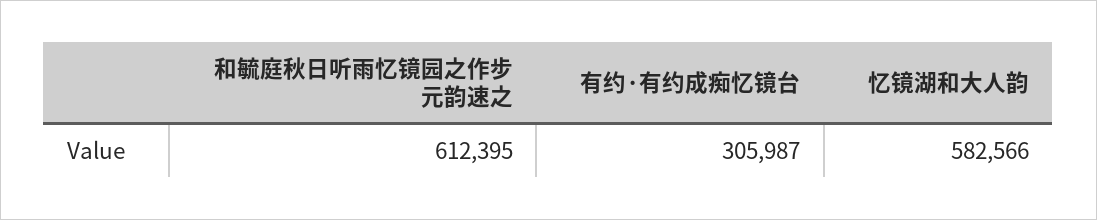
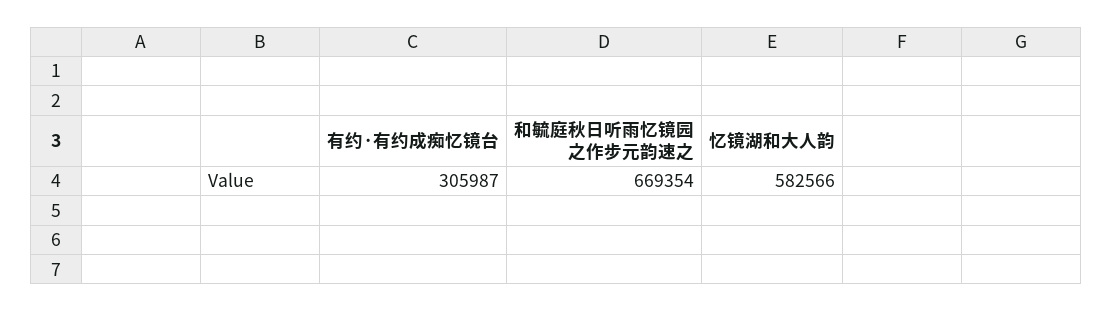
  {
-   "和毓庭秋日听雨忆镜园之作步元韵速之": 612395,
+   "和毓庭秋日听雨忆镜园之作步元韵速之": 669354,
    "有约·有约成痴忆镜台": 305987,
    "忆镜湖和大人韵": 582566
  }

